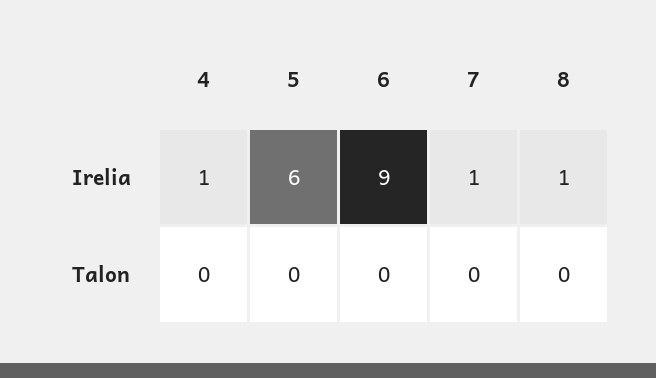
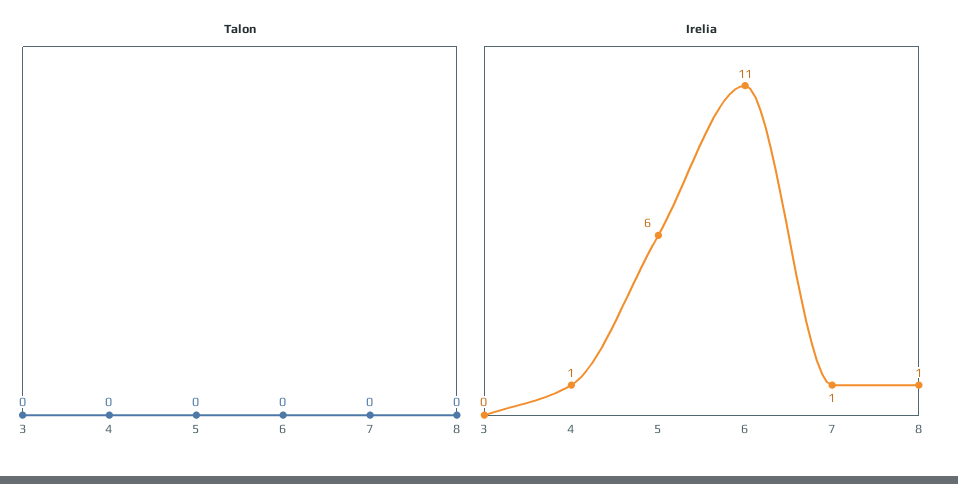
  {
    "Irelia": {
      "4": 1,
      "5": 6,
-     "6": 9,
+     "6": 11,
      "7": 1,
-     "8": 1
+     "8": 1,
+     "3": 0
    },
    "Talon": {
      "4": 0,
      "5": 0,
      "6": 0,
      "7": 0,
-     "8": 0
+     "8": 0,
+     "3": 0
    }
  }

